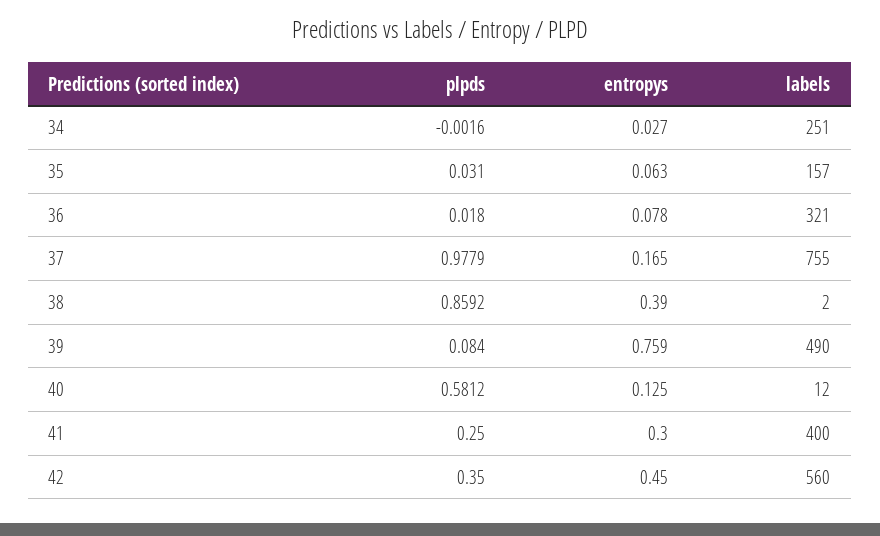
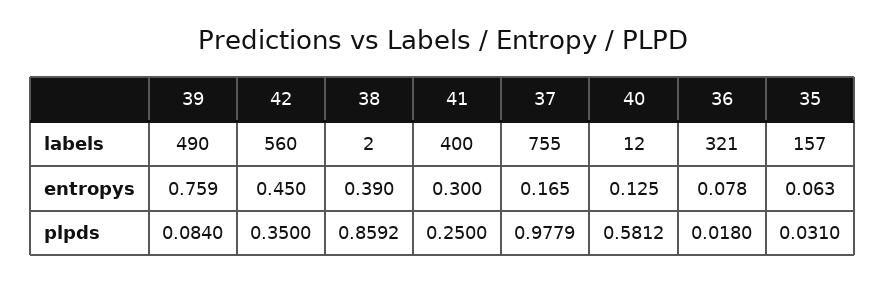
  {
    "plpds": {
-     "34": -0.0016,
      "35": 0.031,
      "36": 0.018,
      "37": 0.9779,
      "38": 0.8592,
      "39": 0.084,
      "40": 0.5812,
      "41": 0.25,
      "42": 0.35
    },
    "entropys": {
-     "34": 0.027,
      "35": 0.063,
      "36": 0.078,
      "37": 0.165,
      "38": 0.39,
      "39": 0.759,
      "40": 0.125,
      "41": 0.3,
      "42": 0.45
    },
    "labels": {
-     "34": 251,
      "35": 157,
      "36": 321,
      "37": 755,
      "38": 2,
      "39": 490,
      "40": 12,
      "41": 400,
      "42": 560
    }
  }

